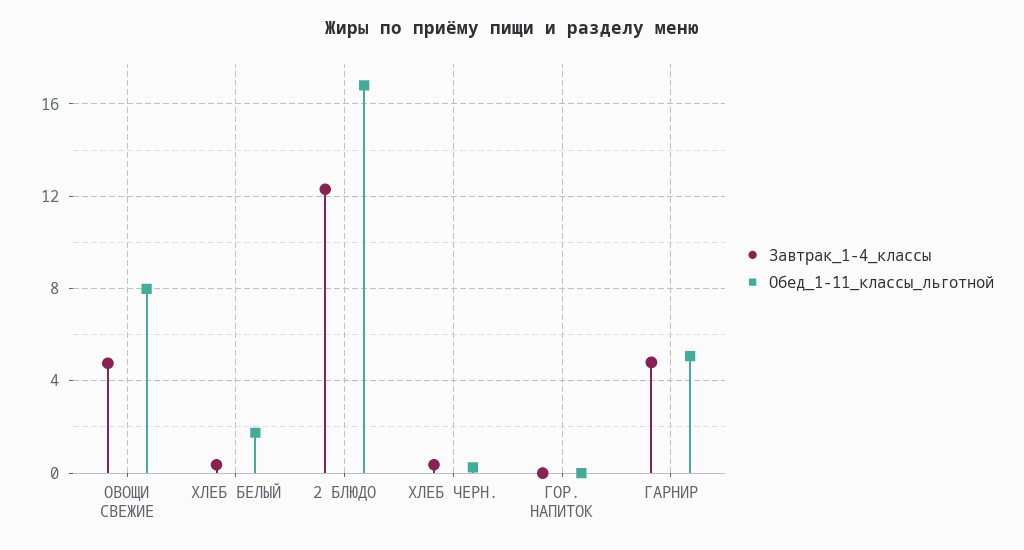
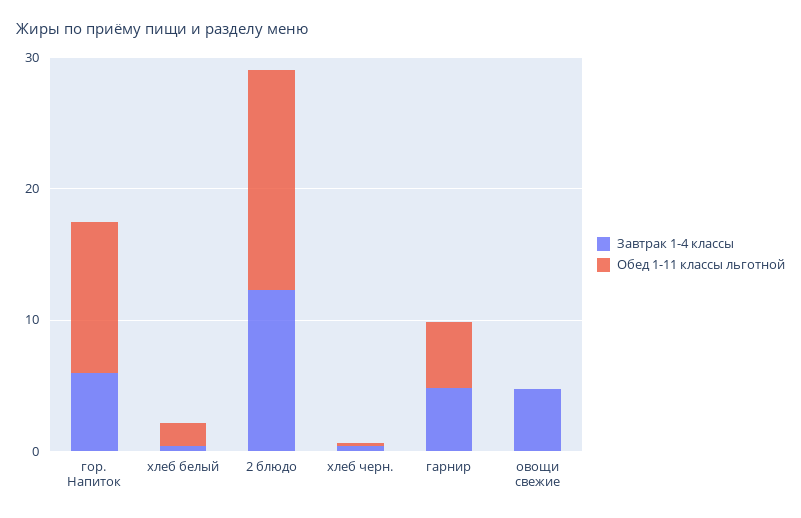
  {
    "Завтрак_1-4_классы": {
      "ОВОЩИ СВЕЖИЕ": 5,
      "ХЛЕБ БЕЛЫЙ": 0.5,
      "2 БЛЮДО": 12.5,
      "ХЛЕБ ЧЕРН.": 0.5,
-     "ГОР. НАПИТОК": 0,
+     "ГОР. НАПИТОК": 6,
      "ГАРНИР": 5
    },
    "Обед_1-11_классы_льготной": {
-     "ОВОЩИ СВЕЖИЕ": 8,
+     "ОВОЩИ СВЕЖИЕ": 0,
      "ХЛЕБ БЕЛЫЙ": 2,
      "2 БЛЮДО": 17,
      "ХЛЕБ ЧЕРН.": 0.5,
-     "ГОР. НАПИТОК": 0,
+     "ГОР. НАПИТОК": 12,
      "ГАРНИР": 5
    }
  }

